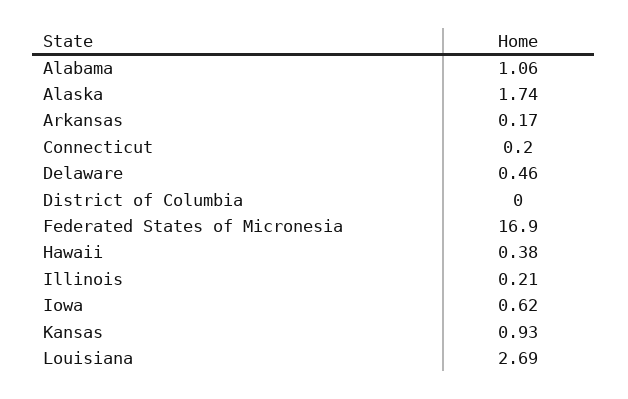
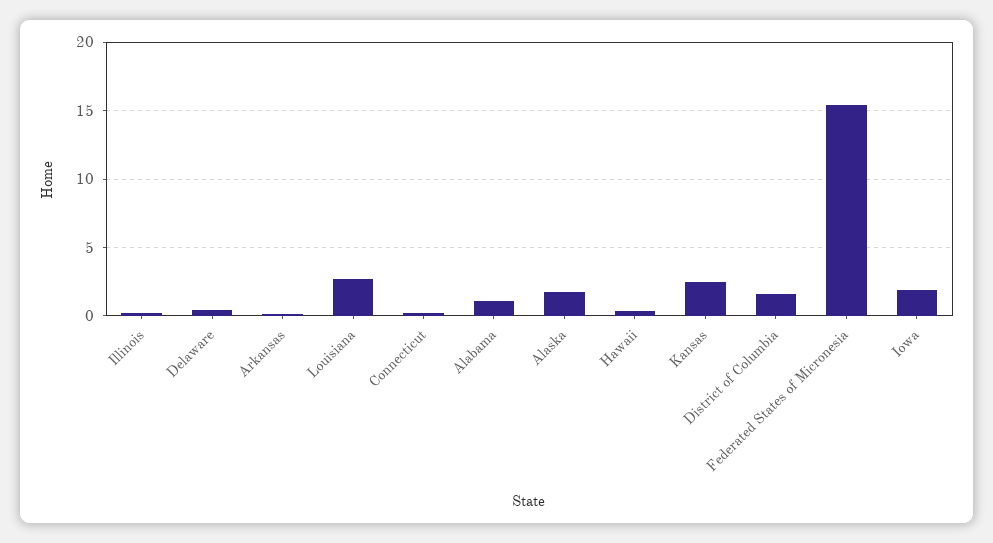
  {
    "Alabama": 1.06,
    "Alaska": 1.74,
    "Arkansas": 0.17,
    "Connecticut": 0.2,
    "Delaware": 0.46,
-   "District of Columbia": 0,
+   "District of Columbia": 1.5,
-   "Federated States of Micronesia": 16.9,
+   "Federated States of Micronesia": 15.5,
    "Hawaii": 0.38,
    "Illinois": 0.21,
-   "Iowa": 0.62,
+   "Iowa": 2,
-   "Kansas": 0.93,
+   "Kansas": 2.5,
    "Louisiana": 2.69
  }

